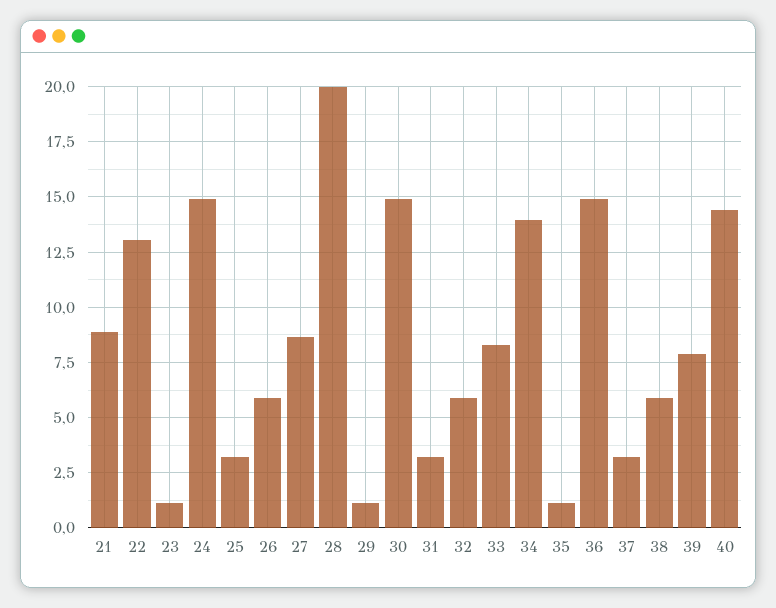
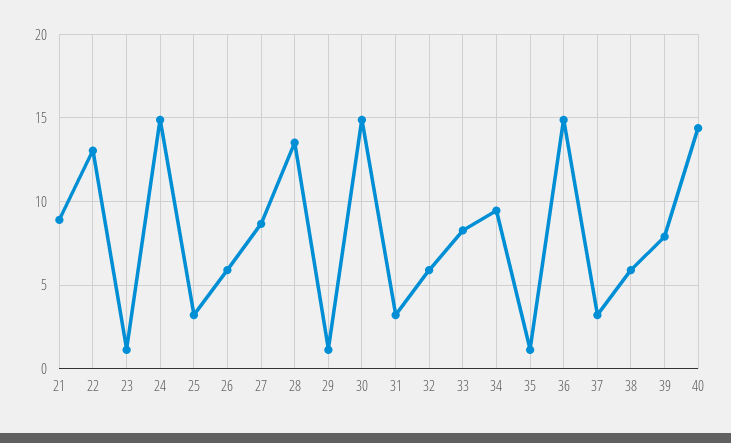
  {
    "21": 9,
    "22": 13,
    "23": 1,
    "24": 15,
    "25": 3,
    "26": 6,
    "27": 8.5,
-   "28": 20,
+   "28": 13.5,
    "29": 1,
    "30": 15,
    "31": 3,
    "32": 6,
    "33": 8.5,
-   "34": 14,
+   "34": 9.5,
    "35": 1,
    "36": 15,
    "37": 3,
    "38": 6,
    "39": 8,
    "40": 14.5
  }

